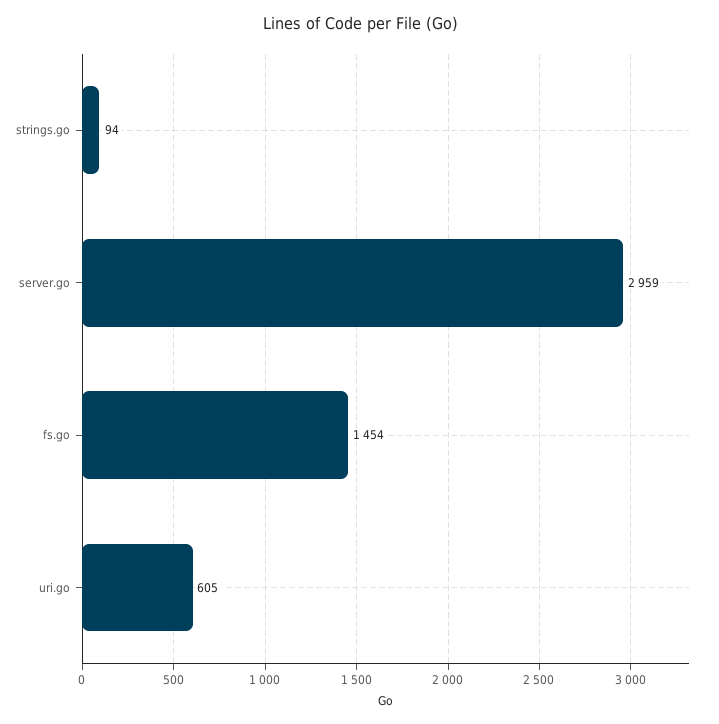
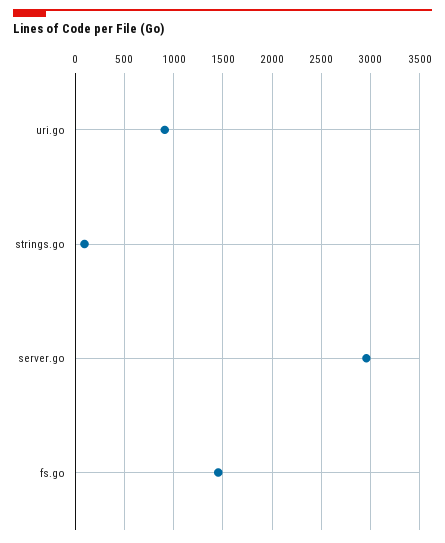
  {
    "strings.go": 94,
    "server.go": 2959,
    "fs.go": 1454,
-   "uri.go": 605
+   "uri.go": 900
  }

